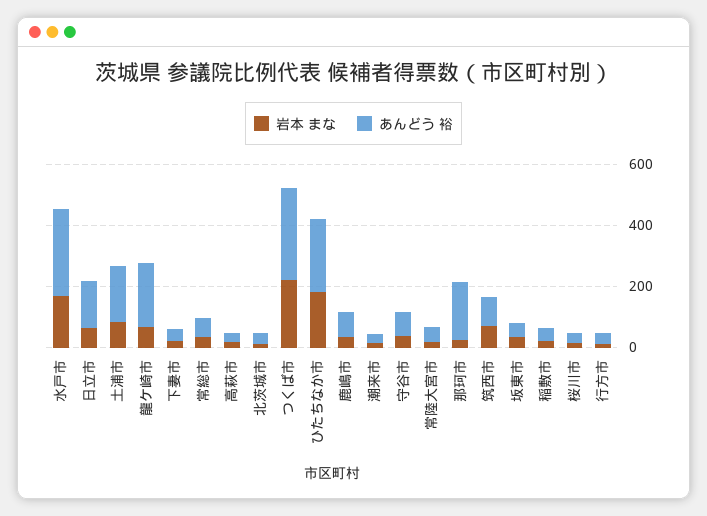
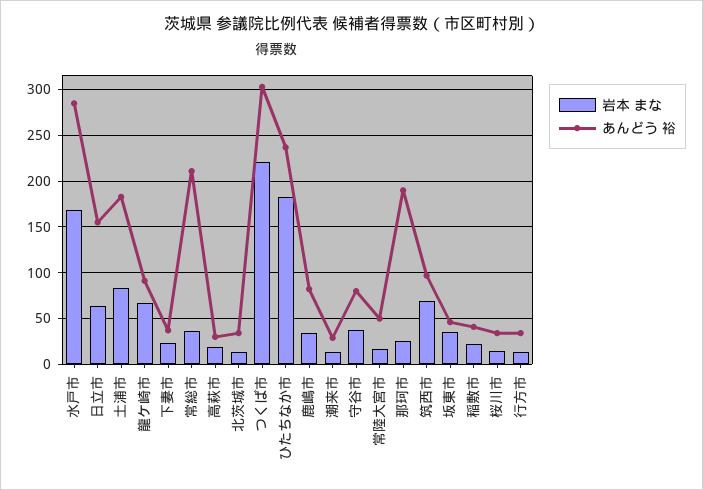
  {
    "岩本 まな": {
      "水戸市": 170,
      "日立市": 60,
      "土浦市": 80,
      "龍ケ崎市": 70,
      "下妻市": 20,
      "常総市": 40,
      "高萩市": 20,
      "北茨城市": 10,
      "つくば市": 220,
      "ひたちなか市": 180,
      "鹿嶋市": 30,
      "潮来市": 10,
      "守谷市": 40,
      "常陸大宮市": 20,
      "那珂市": 30,
      "筑西市": 70,
      "坂東市": 40,
      "稲敷市": 20,
      "桜川市": 20,
      "行方市": 10
    },
    "あんどう 裕": {
      "水戸市": 290,
      "日立市": 160,
      "土浦市": 180,
-     "龍ケ崎市": 200,
+     "龍ケ崎市": 90,
      "下妻市": 40,
-     "常総市": 50,
+     "常総市": 210,
      "高萩市": 30,
      "北茨城市": 30,
      "つくば市": 300,
      "ひたちなか市": 240,
      "鹿嶋市": 80,
      "潮来市": 30,
      "守谷市": 80,
      "常陸大宮市": 50,
      "那珂市": 190,
      "筑西市": 100,
      "坂東市": 50,
      "稲敷市": 40,
      "桜川市": 30,
      "行方市": 30
    }
  }

